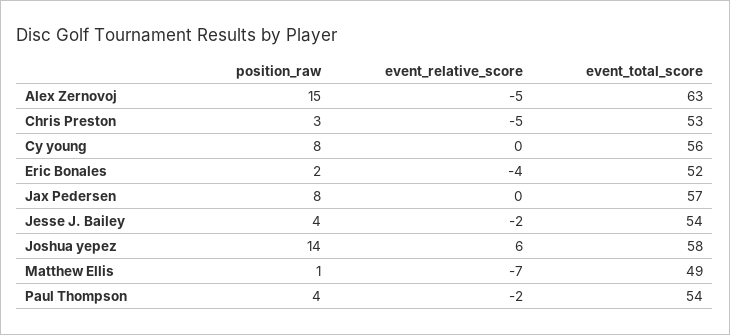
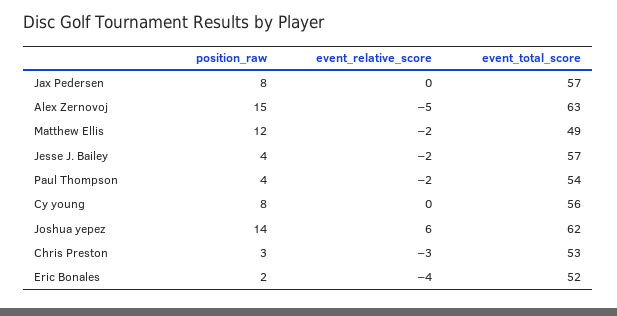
  {
    "position_raw": {
      "Alex Zernovoj": 15,
      "Chris Preston": 3,
      "Cy young": 8,
      "Eric Bonales": 2,
      "Jax Pedersen": 8,
      "Jesse J. Bailey": 4,
      "Joshua yepez": 14,
-     "Matthew Ellis": 1,
+     "Matthew Ellis": 12,
      "Paul Thompson": 4
    },
    "event_relative_score": {
      "Alex Zernovoj": -5,
-     "Chris Preston": -5,
+     "Chris Preston": -3,
      "Cy young": 0,
      "Eric Bonales": -4,
      "Jax Pedersen": 0,
      "Jesse J. Bailey": -2,
      "Joshua yepez": 6,
-     "Matthew Ellis": -7,
+     "Matthew Ellis": -2,
      "Paul Thompson": -2
    },
    "event_total_score": {
      "Alex Zernovoj": 63,
      "Chris Preston": 53,
      "Cy young": 56,
      "Eric Bonales": 52,
      "Jax Pedersen": 57,
-     "Jesse J. Bailey": 54,
+     "Jesse J. Bailey": 57,
-     "Joshua yepez": 58,
+     "Joshua yepez": 62,
      "Matthew Ellis": 49,
      "Paul Thompson": 54
    }
  }

